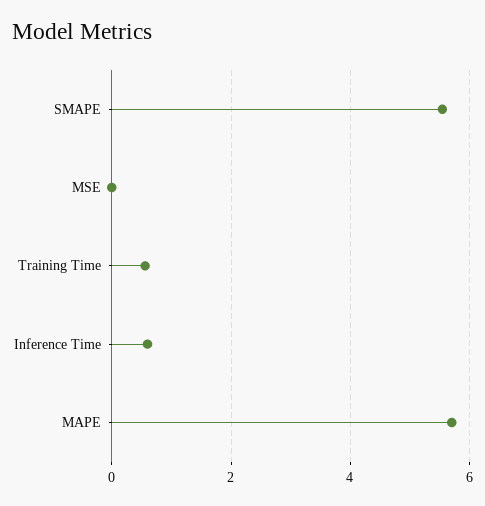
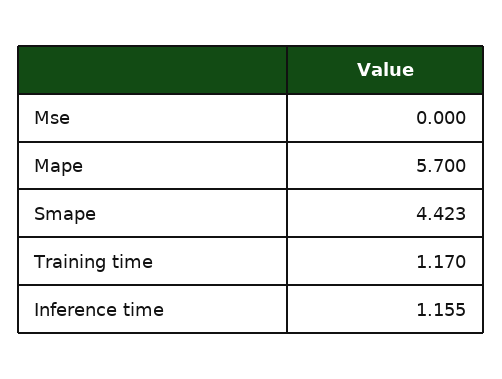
  {
-   "SMAPE": 5.6,
+   "SMAPE": 4.423,
    "MSE": 0,
-   "Training Time": 0.6,
+   "Training Time": 1.17,
-   "Inference Time": 0.6,
+   "Inference Time": 1.155,
    "MAPE": 5.7
  }

